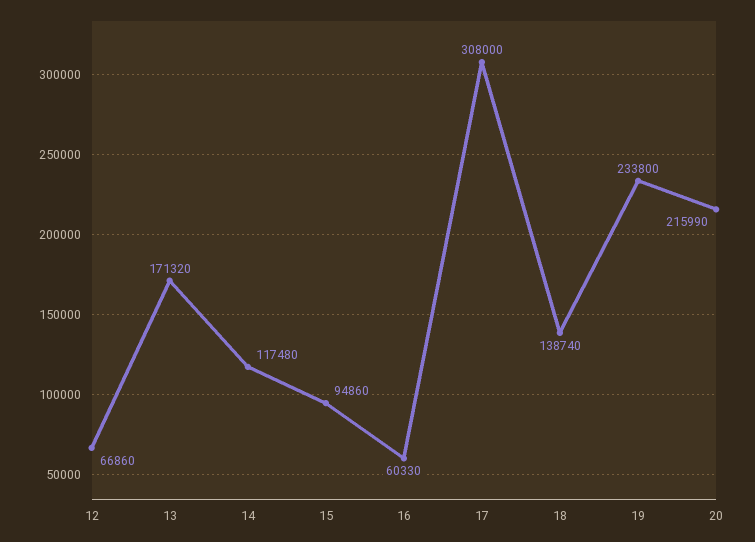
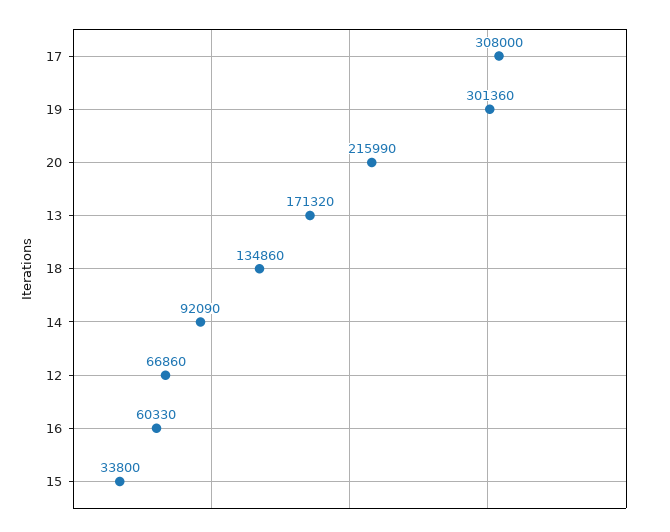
  {
    "12": 66860,
    "13": 171320,
-   "14": 117480,
+   "14": 92090,
-   "15": 94860,
+   "15": 33800,
    "16": 60330,
    "17": 308000,
-   "18": 138740,
+   "18": 134860,
-   "19": 233800,
+   "19": 301360,
    "20": 215990
  }

